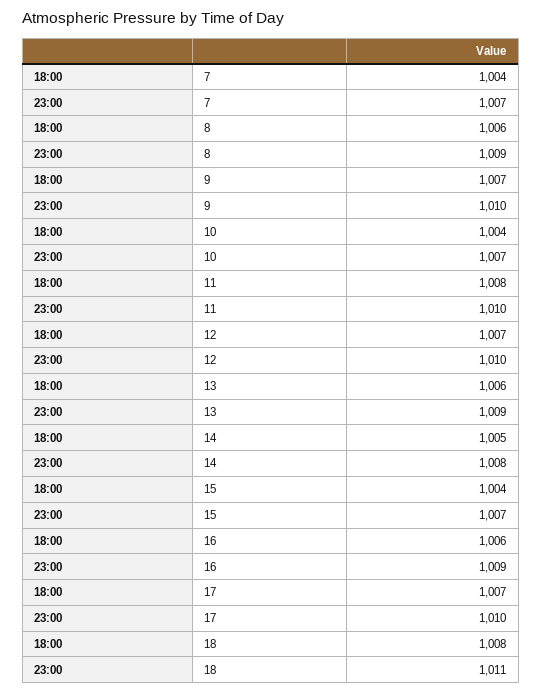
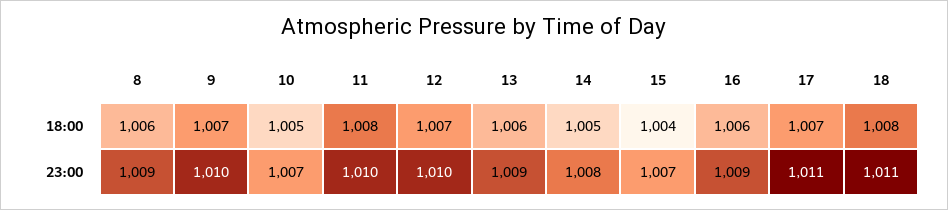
  {
    "18:00": {
-     "7": 1004,
      "8": 1006,
      "9": 1007,
-     "10": 1004,
+     "10": 1005,
      "11": 1008,
      "12": 1007,
      "13": 1006,
      "14": 1005,
      "15": 1004,
      "16": 1006,
      "17": 1007,
      "18": 1008
    },
    "23:00": {
-     "7": 1007,
      "8": 1009,
      "9": 1010,
      "10": 1007,
      "11": 1010,
      "12": 1010,
      "13": 1009,
      "14": 1008,
      "15": 1007,
      "16": 1009,
-     "17": 1010,
+     "17": 1011,
      "18": 1011
    }
  }

